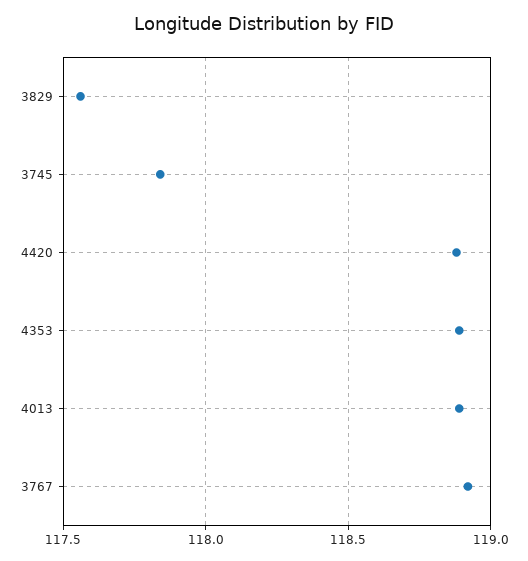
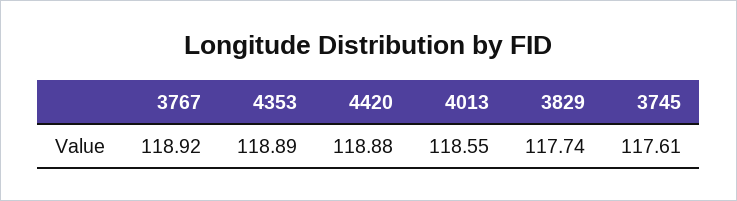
  {
-   "3829": 117.55,
+   "3829": 117.74,
-   "3745": 117.85,
+   "3745": 117.61,
    "4420": 118.88,
    "4353": 118.89,
-   "4013": 118.9,
+   "4013": 118.55,
    "3767": 118.92
  }

